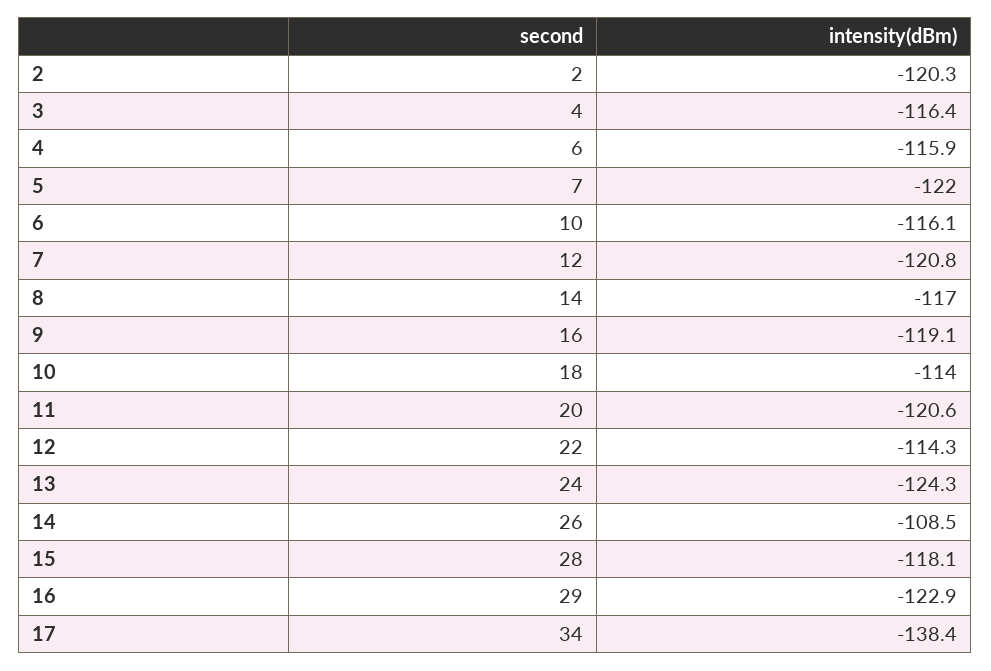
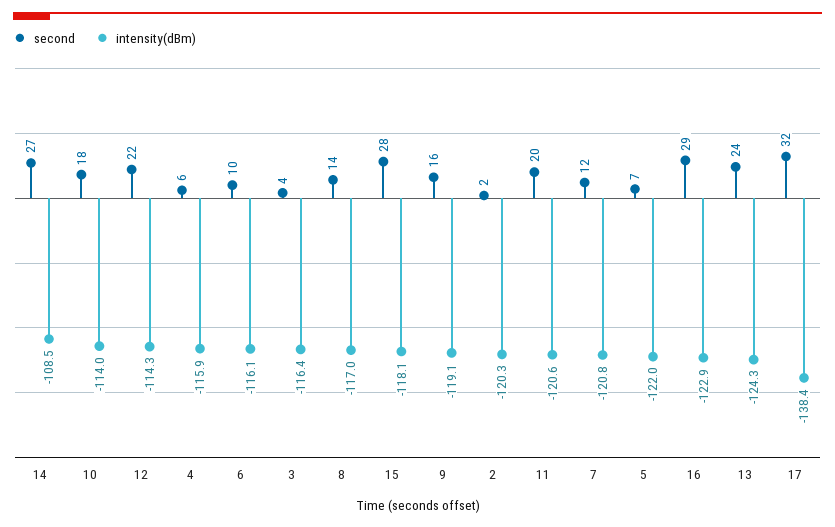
  {
    "second": {
      "2": 2,
      "3": 4,
      "4": 6,
      "5": 7,
      "6": 10,
      "7": 12,
      "8": 14,
      "9": 16,
      "10": 18,
      "11": 20,
      "12": 22,
      "13": 24,
-     "14": 26,
+     "14": 27,
      "15": 28,
      "16": 29,
-     "17": 34
+     "17": 32
    },
    "intensity(dBm)": {
      "2": -120.3,
      "3": -116.4,
      "4": -115.9,
      "5": -122,
      "6": -116.1,
      "7": -120.8,
      "8": -117,
      "9": -119.1,
      "10": -114,
      "11": -120.6,
      "12": -114.3,
      "13": -124.3,
      "14": -108.5,
      "15": -118.1,
      "16": -122.9,
      "17": -138.4
    }
  }

